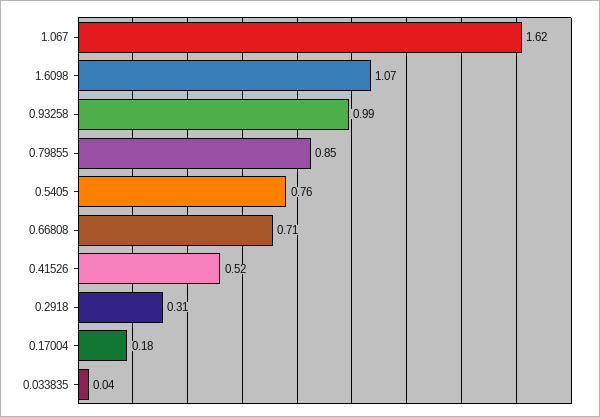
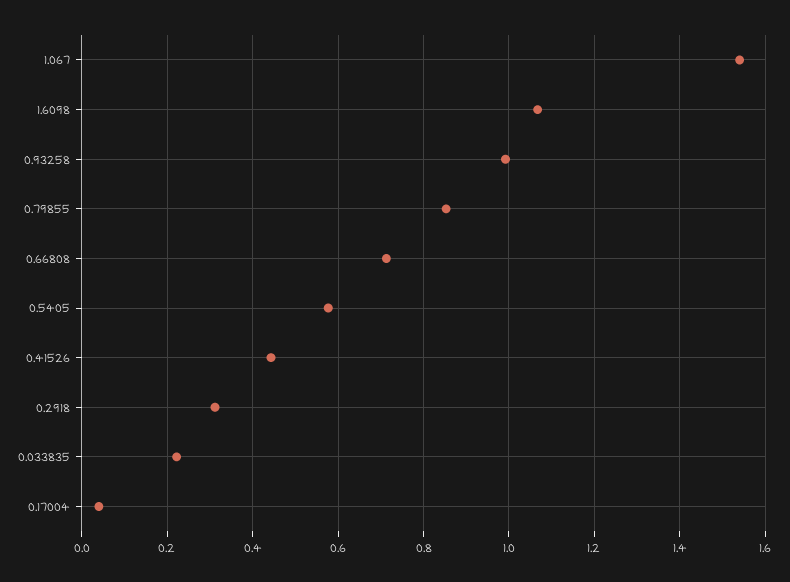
  {
-   "1.067": 1.62,
+   "1.067": 1.54,
    "1.6098": 1.07,
    "0.93258": 0.99,
    "0.79855": 0.85,
-   "0.5405": 0.76,
+   "0.5405": 0.58,
    "0.66808": 0.71,
-   "0.41526": 0.52,
+   "0.41526": 0.44,
    "0.2918": 0.31,
-   "0.17004": 0.18,
+   "0.17004": 0.04,
-   "0.033835": 0.04
+   "0.033835": 0.22
  }

